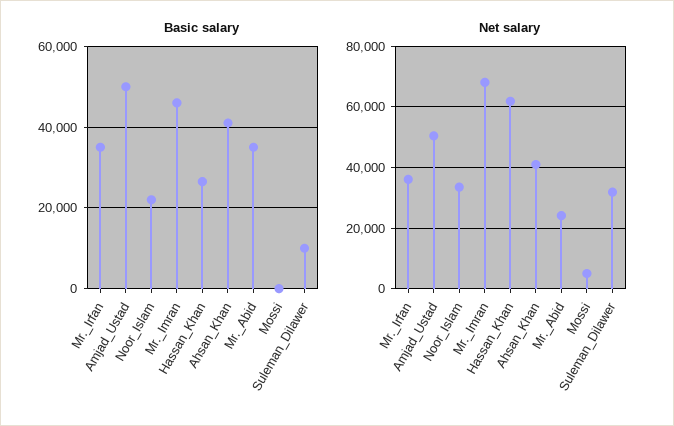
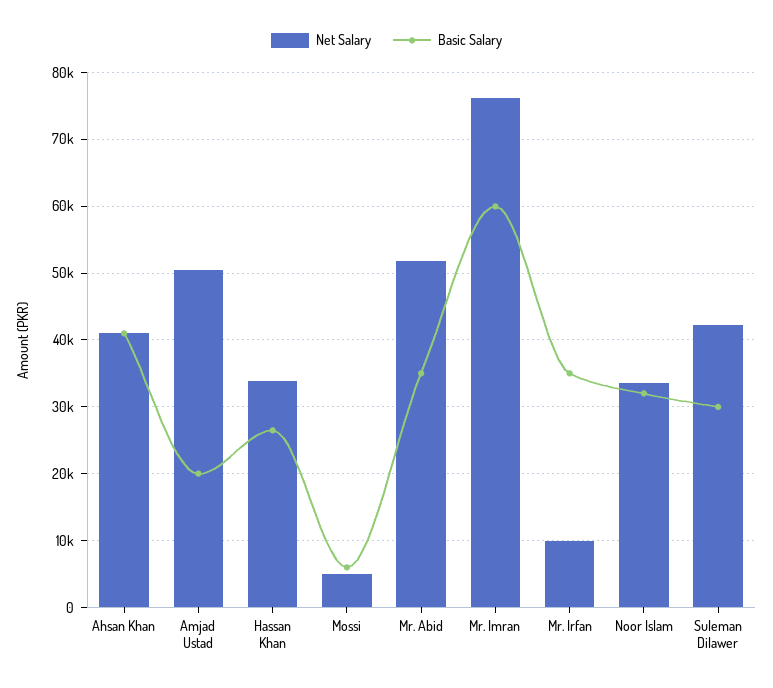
  {
    "Basic salary": {
      "Mr._Irfan": 35000,
-     "Amjad_Ustad": 50000,
+     "Amjad_Ustad": 20000,
-     "Noor_Islam": 22000,
+     "Noor_Islam": 32000,
-     "Mr._Imran": 46000,
+     "Mr._Imran": 60000,
      "Hassan_Khan": 27000,
      "Ahsan_Khan": 41000,
      "Mr._Abid": 35000,
-     "Mossi": 0,
+     "Mossi": 6000,
-     "Suleman_Dilawer": 10000
+     "Suleman_Dilawer": 30000
    },
    "Net salary": {
-     "Mr._Irfan": 36000,
+     "Mr._Irfan": 10000,
      "Amjad_Ustad": 50000,
      "Noor_Islam": 34000,
-     "Mr._Imran": 68000,
+     "Mr._Imran": 76000,
-     "Hassan_Khan": 62000,
+     "Hassan_Khan": 34000,
      "Ahsan_Khan": 41000,
-     "Mr._Abid": 24000,
+     "Mr._Abid": 52000,
      "Mossi": 5000,
-     "Suleman_Dilawer": 32000
+     "Suleman_Dilawer": 42000
    }
  }

